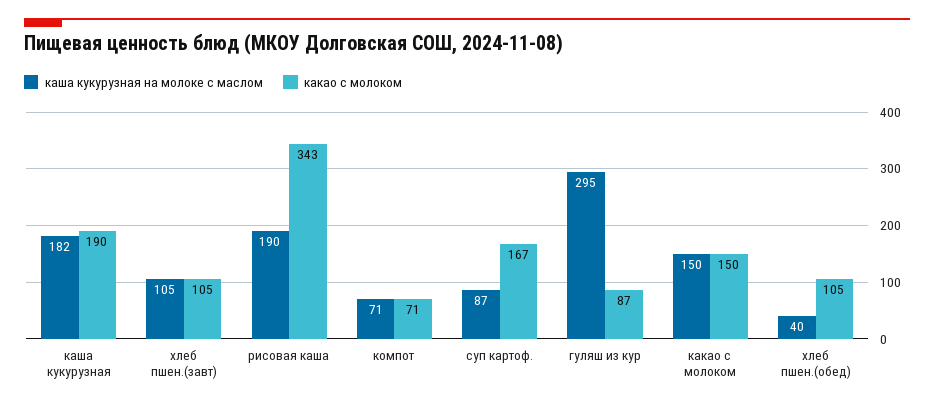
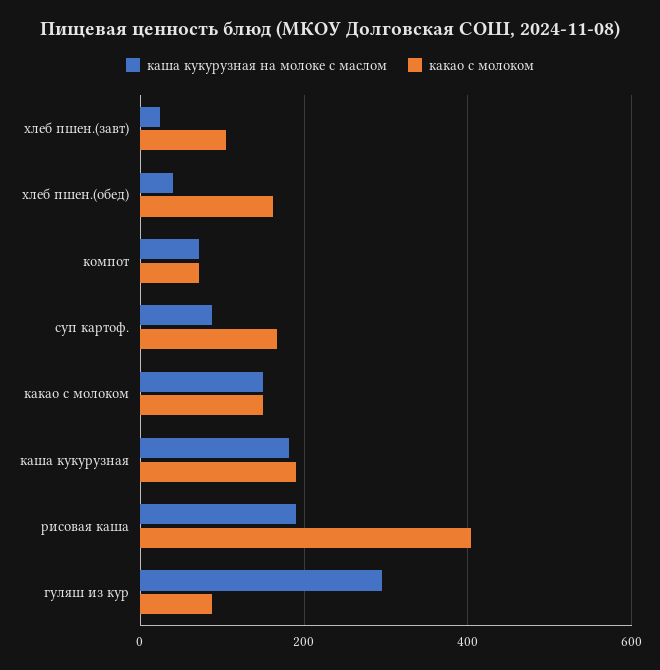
  {
    "каша кукурузная на молоке с маслом": {
      "каша кукурузная": 182,
-     "хлеб пшен.(завт)": 105,
+     "хлеб пшен.(завт)": 20,
      "рисовая каша": 190,
      "компот": 71,
      "суп картоф.": 87,
      "гуляш из кур": 295,
      "какао с молоком": 150,
      "хлеб пшен.(обед)": 40
    },
    "какао с молоком": {
      "каша кукурузная": 190,
      "хлеб пшен.(завт)": 105,
-     "рисовая каша": 343,
+     "рисовая каша": 400,
      "компот": 71,
      "суп картоф.": 167,
      "гуляш из кур": 87,
      "какао с молоком": 150,
-     "хлеб пшен.(обед)": 105
+     "хлеб пшен.(обед)": 160
    }
  }

